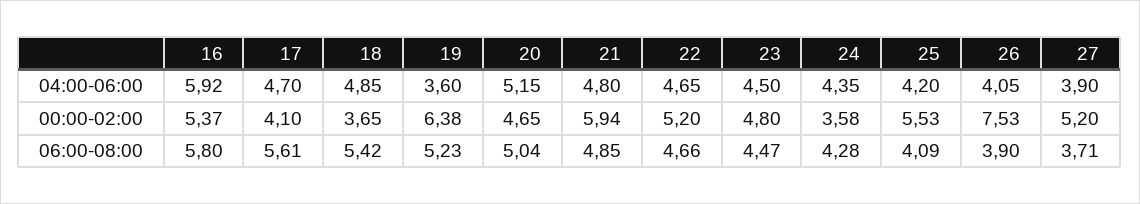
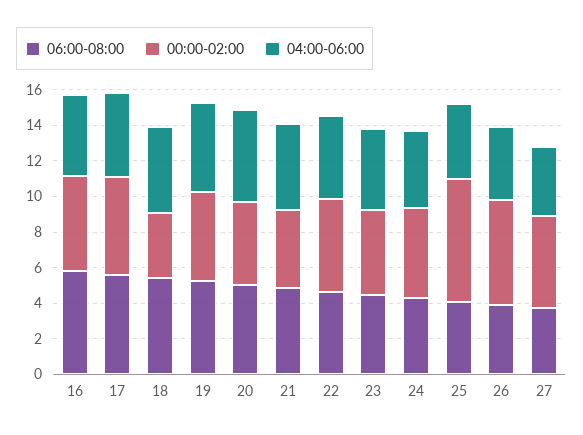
  {
    "04:00-06:00": {
-     "16": 5.92,
+     "16": 4.5,
      "17": 4.7,
      "18": 4.85,
-     "19": 3.6,
+     "19": 5,
      "20": 5.15,
      "21": 4.8,
      "22": 4.65,
      "23": 4.5,
      "24": 4.35,
      "25": 4.2,
      "26": 4.05,
      "27": 3.9
    },
    "00:00-02:00": {
      "16": 5.37,
-     "17": 4.1,
+     "17": 5.5,
      "18": 3.65,
-     "19": 6.38,
+     "19": 5,
      "20": 4.65,
-     "21": 5.94,
+     "21": 4.5,
      "22": 5.2,
      "23": 4.8,
-     "24": 3.58,
+     "24": 5,
-     "25": 5.53,
+     "25": 7,
-     "26": 7.53,
+     "26": 6,
      "27": 5.2
    },
    "06:00-08:00": {
      "16": 5.8,
      "17": 5.61,
      "18": 5.42,
      "19": 5.23,
      "20": 5.04,
      "21": 4.85,
      "22": 4.66,
      "23": 4.47,
      "24": 4.28,
      "25": 4.09,
      "26": 3.9,
      "27": 3.71
    }
  }

